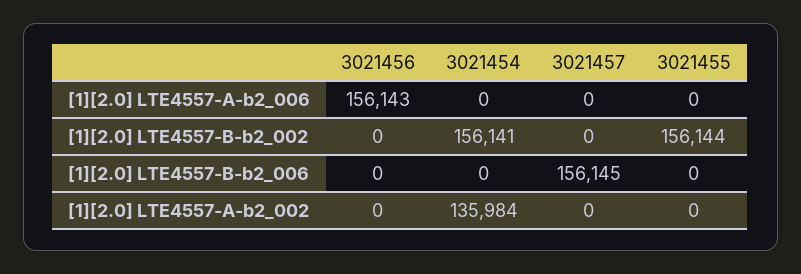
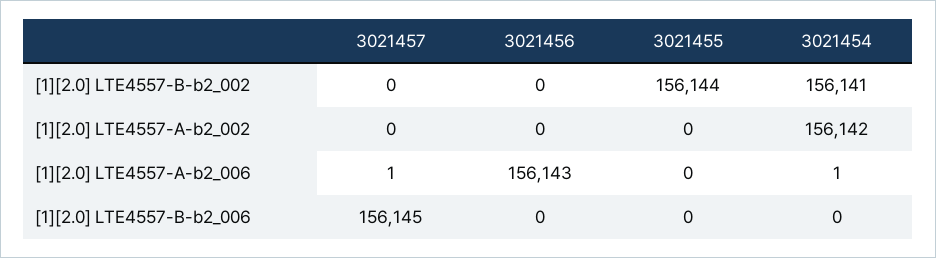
  {
    "3021456": {
      "[1][2.0] LTE4557-A-b2_006": 156143,
      "[1][2.0] LTE4557-B-b2_002": 0,
      "[1][2.0] LTE4557-B-b2_006": 0,
      "[1][2.0] LTE4557-A-b2_002": 0
    },
    "3021454": {
-     "[1][2.0] LTE4557-A-b2_006": 0,
+     "[1][2.0] LTE4557-A-b2_006": 1,
      "[1][2.0] LTE4557-B-b2_002": 156141,
      "[1][2.0] LTE4557-B-b2_006": 0,
-     "[1][2.0] LTE4557-A-b2_002": 135984
+     "[1][2.0] LTE4557-A-b2_002": 156142
    },
    "3021457": {
-     "[1][2.0] LTE4557-A-b2_006": 0,
+     "[1][2.0] LTE4557-A-b2_006": 1,
      "[1][2.0] LTE4557-B-b2_002": 0,
      "[1][2.0] LTE4557-B-b2_006": 156145,
      "[1][2.0] LTE4557-A-b2_002": 0
    },
    "3021455": {
      "[1][2.0] LTE4557-A-b2_006": 0,
      "[1][2.0] LTE4557-B-b2_002": 156144,
      "[1][2.0] LTE4557-B-b2_006": 0,
      "[1][2.0] LTE4557-A-b2_002": 0
    }
  }

